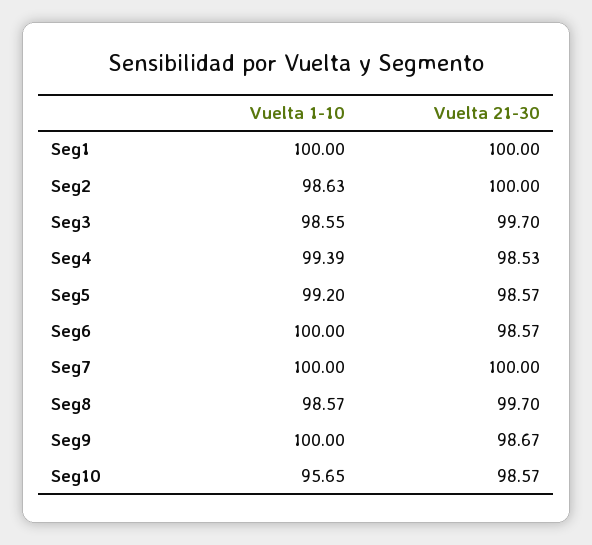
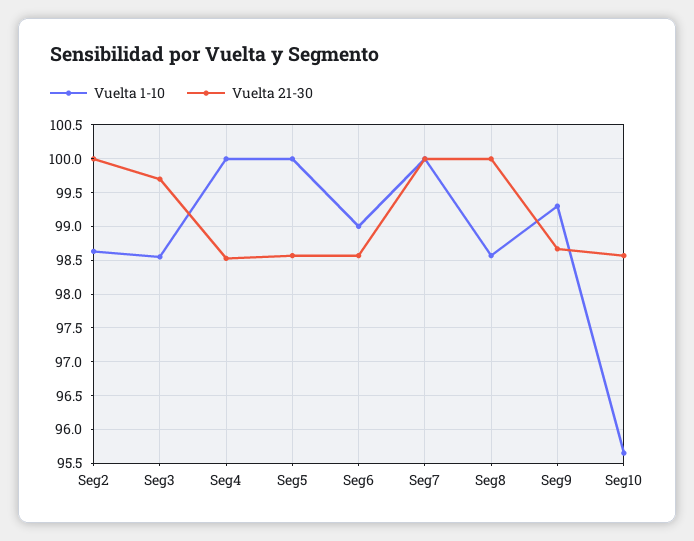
  {
    "Vuelta 1-10": {
-     "Seg1": 100,
      "Seg2": 98.63,
      "Seg3": 98.55,
-     "Seg4": 99.39,
+     "Seg4": 100,
-     "Seg5": 99.2,
+     "Seg5": 100,
-     "Seg6": 100,
+     "Seg6": 99,
      "Seg7": 100,
      "Seg8": 98.57,
-     "Seg9": 100,
+     "Seg9": 99.3,
      "Seg10": 95.65
    },
    "Vuelta 21-30": {
-     "Seg1": 100,
      "Seg2": 100,
      "Seg3": 99.7,
      "Seg4": 98.53,
      "Seg5": 98.57,
      "Seg6": 98.57,
      "Seg7": 100,
-     "Seg8": 99.7,
+     "Seg8": 100,
      "Seg9": 98.67,
      "Seg10": 98.57
    }
  }

